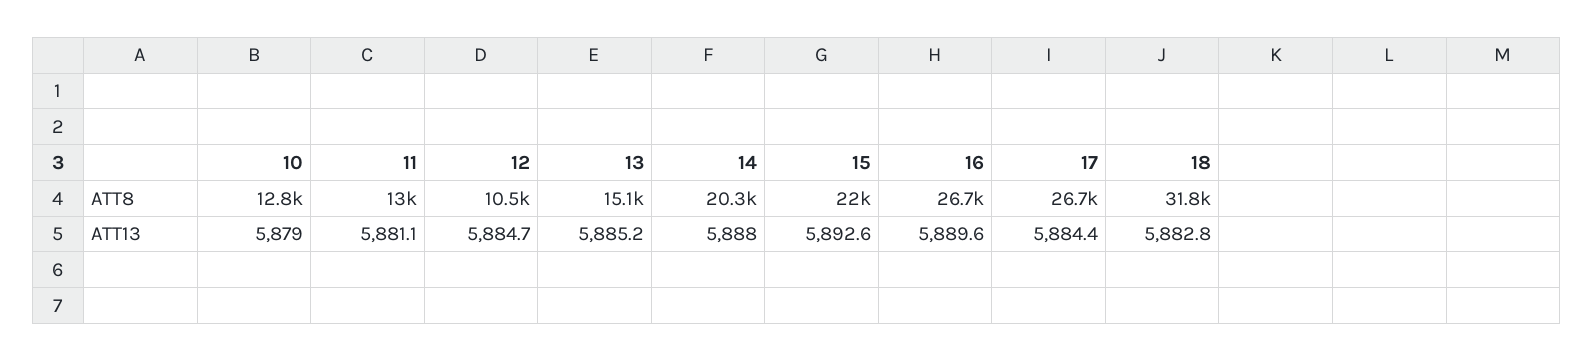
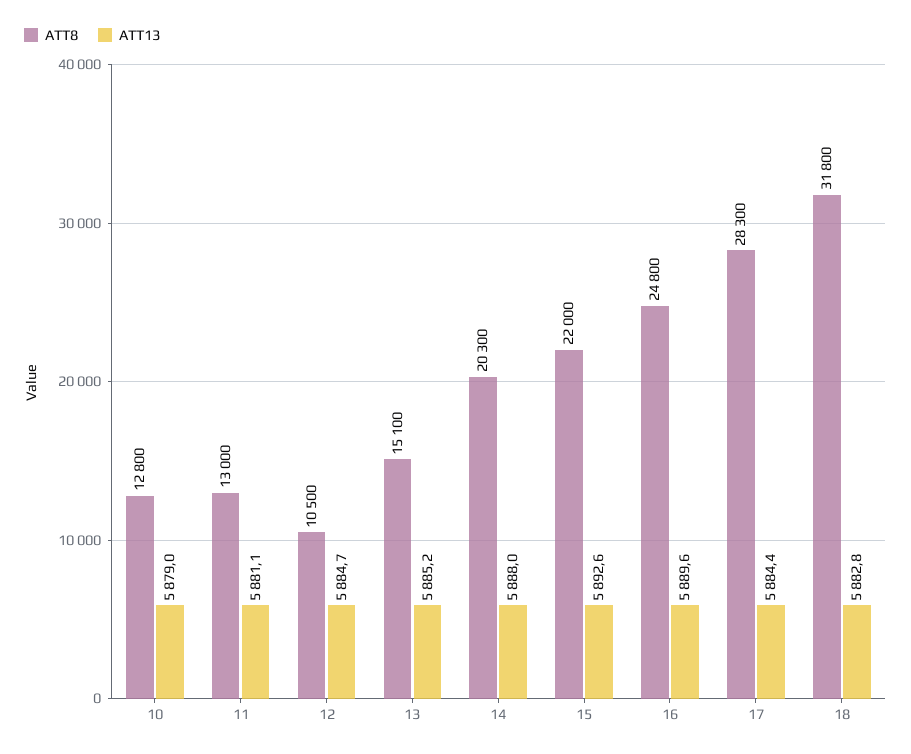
  {
    "ATT8": {
      "10": 12800,
      "11": 13000,
      "12": 10500,
      "13": 15100,
      "14": 20300,
      "15": 22000,
-     "16": 26700,
+     "16": 24800,
-     "17": 26700,
+     "17": 28300,
      "18": 31800
    },
    "ATT13": {
      "10": 5879,
      "11": 5881.1,
      "12": 5884.7,
      "13": 5885.2,
      "14": 5888,
      "15": 5892.6,
      "16": 5889.6,
      "17": 5884.4,
      "18": 5882.8
    }
  }

